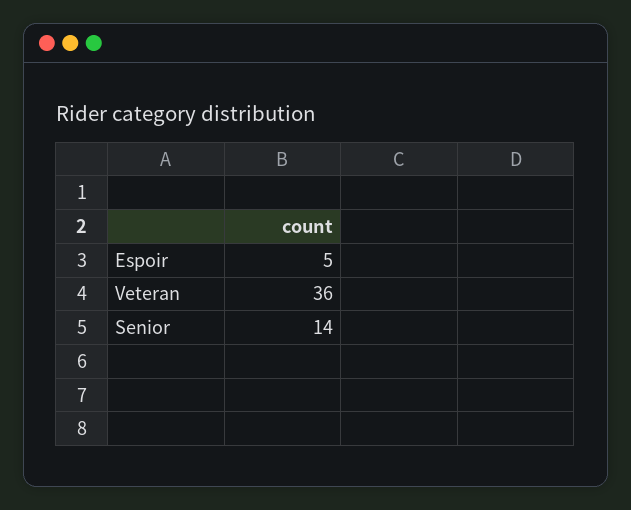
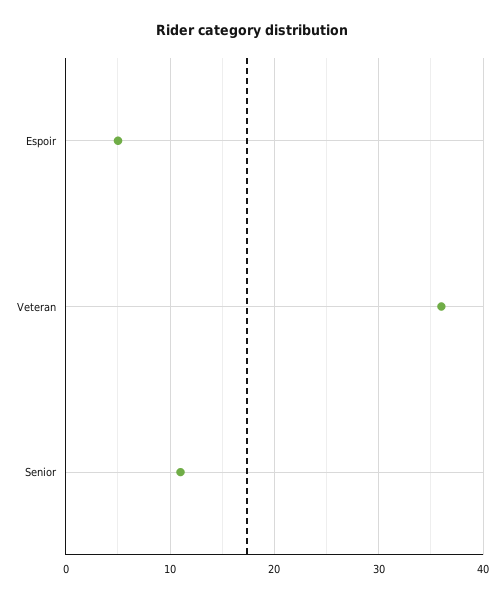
  {
    "Espoir": 5,
    "Veteran": 36,
-   "Senior": 14
+   "Senior": 11
  }

